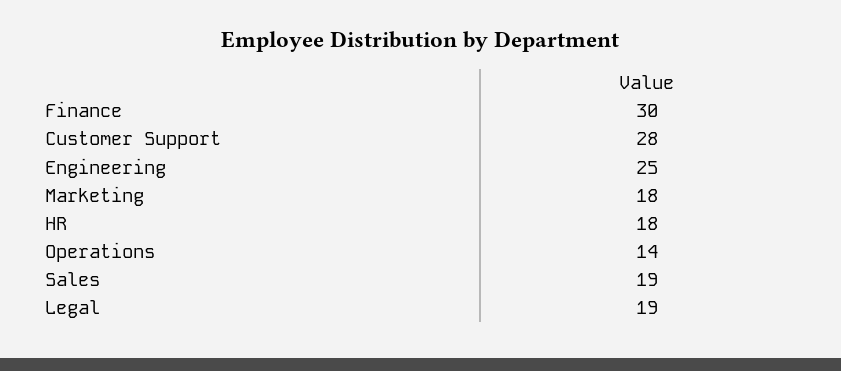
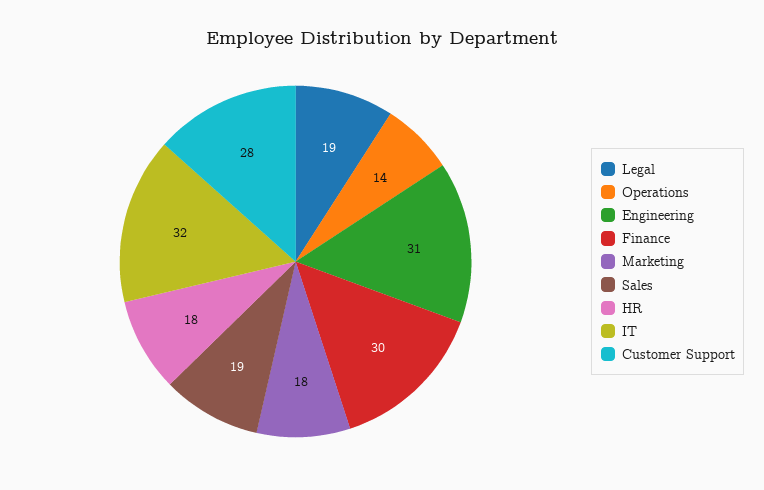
  {
    "Finance": 30,
    "Customer Support": 28,
-   "Engineering": 25,
+   "Engineering": 31,
    "Marketing": 18,
    "HR": 18,
    "Operations": 14,
    "Sales": 19,
-   "Legal": 19
+   "Legal": 19,
+   "IT": 32
  }

